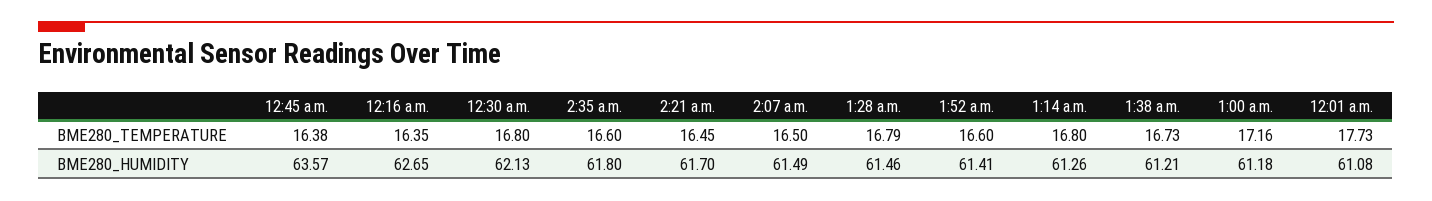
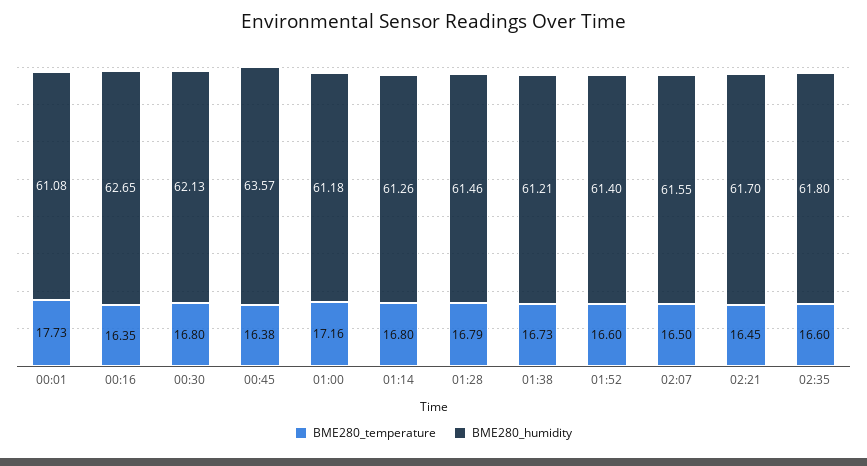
  {
    "BME280_TEMPERATURE": {
      "12:45 a.m.": 16.38,
      "12:16 a.m.": 16.35,
      "12:30 a.m.": 16.8,
      "2:35 a.m.": 16.6,
      "2:21 a.m.": 16.45,
      "2:07 a.m.": 16.5,
      "1:28 a.m.": 16.79,
      "1:52 a.m.": 16.6,
      "1:14 a.m.": 16.8,
      "1:38 a.m.": 16.73,
      "1:00 a.m.": 17.16,
      "12:01 a.m.": 17.73
    },
    "BME280_HUMIDITY": {
      "12:45 a.m.": 63.57,
      "12:16 a.m.": 62.65,
      "12:30 a.m.": 62.13,
      "2:35 a.m.": 61.8,
      "2:21 a.m.": 61.7,
-     "2:07 a.m.": 61.49,
+     "2:07 a.m.": 61.55,
      "1:28 a.m.": 61.46,
-     "1:52 a.m.": 61.41,
+     "1:52 a.m.": 61.4,
      "1:14 a.m.": 61.26,
      "1:38 a.m.": 61.21,
      "1:00 a.m.": 61.18,
      "12:01 a.m.": 61.08
    }
  }

